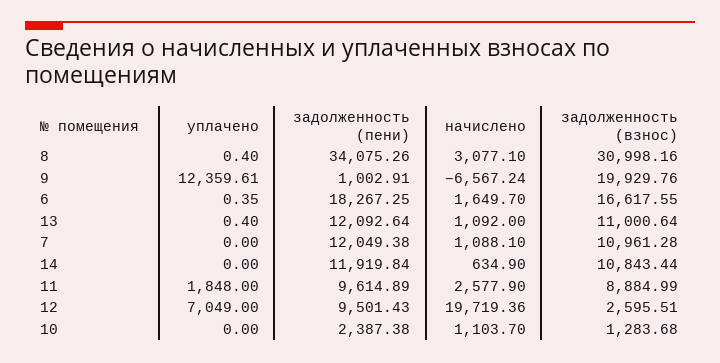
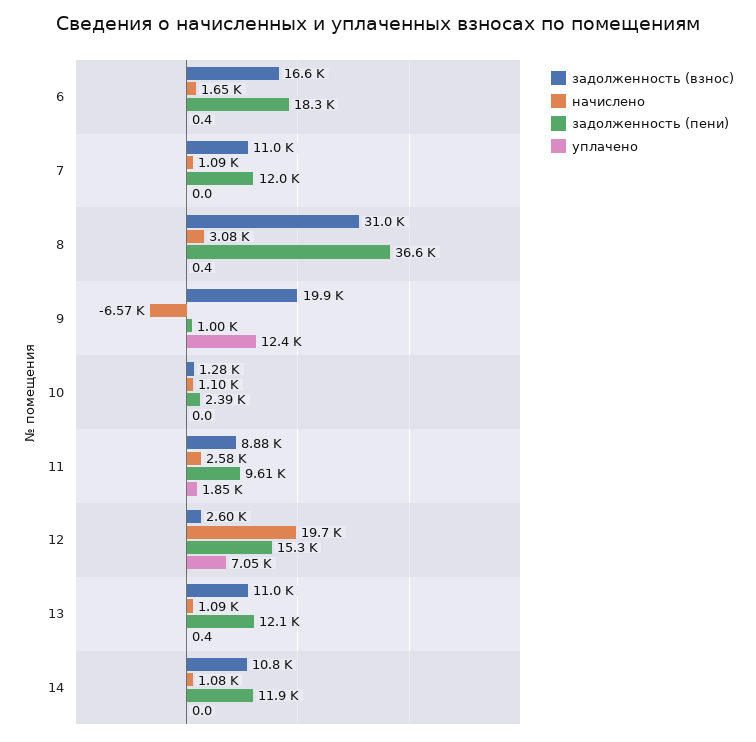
  {
    "уплачено": {
      "8": 0.4,
      "9": 12359.61,
      "6": 0.35,
      "13": 0.4,
      "7": 0,
      "14": 0,
      "11": 1848,
      "12": 7049,
      "10": 0
    },
    "задолженность (пени)": {
-     "8": 34075.26,
+     "8": 36600,
      "9": 1002.91,
      "6": 18267.25,
      "13": 12092.64,
      "7": 12049.38,
      "14": 11919.84,
      "11": 9614.89,
-     "12": 9501.43,
+     "12": 15300,
      "10": 2387.38
    },
    "начислено": {
      "8": 3077.1,
      "9": -6567.24,
      "6": 1649.7,
      "13": 1092,
      "7": 1088.1,
-     "14": 634.9,
+     "14": 1080,
      "11": 2577.9,
      "12": 19719.36,
      "10": 1103.7
    },
    "задолженность (взнос)": {
      "8": 30998.16,
      "9": 19929.76,
      "6": 16617.55,
      "13": 11000.64,
      "7": 10961.28,
      "14": 10843.44,
      "11": 8884.99,
      "12": 2595.51,
      "10": 1283.68
    }
  }

